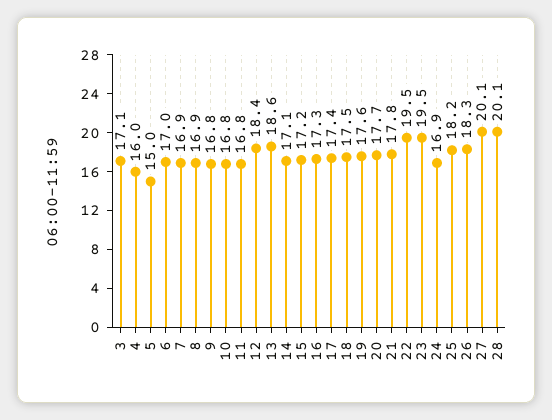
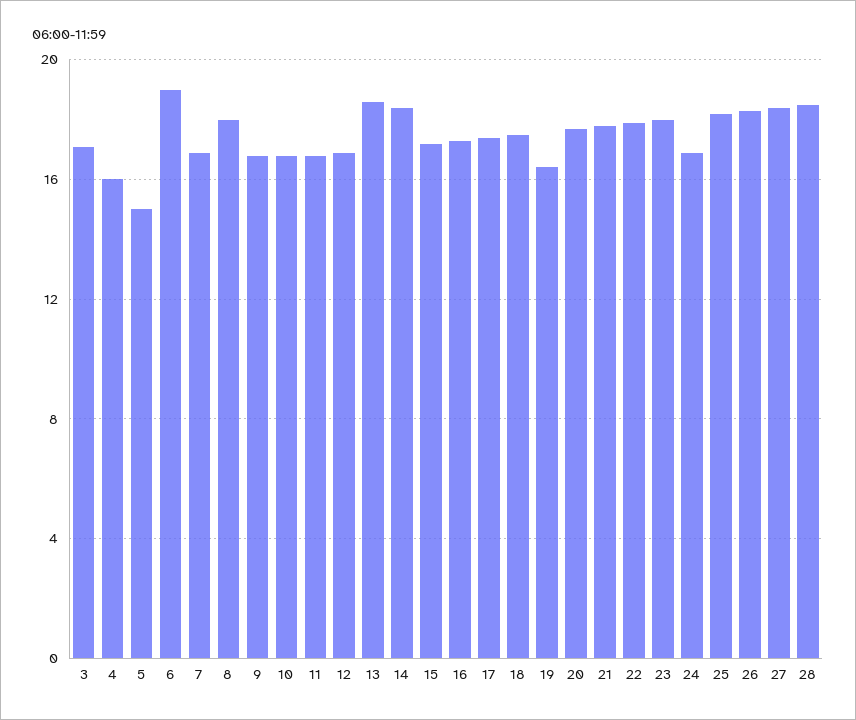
  {
    "3": 17.1,
    "4": 16,
    "5": 15,
-   "6": 17,
+   "6": 19,
    "7": 16.9,
-   "8": 16.9,
+   "8": 18,
    "9": 16.8,
    "10": 16.8,
    "11": 16.8,
-   "12": 18.4,
+   "12": 17,
    "13": 18.6,
-   "14": 17.1,
+   "14": 18.5,
    "15": 17.2,
    "16": 17.3,
    "17": 17.4,
    "18": 17.5,
-   "19": 17.6,
+   "19": 16.5,
    "20": 17.7,
    "21": 17.8,
-   "22": 19.5,
+   "22": 18,
-   "23": 19.5,
+   "23": 18,
    "24": 16.9,
    "25": 18.2,
    "26": 18.3,
-   "27": 20.1,
+   "27": 18.5,
-   "28": 20.1
+   "28": 18.5
  }

